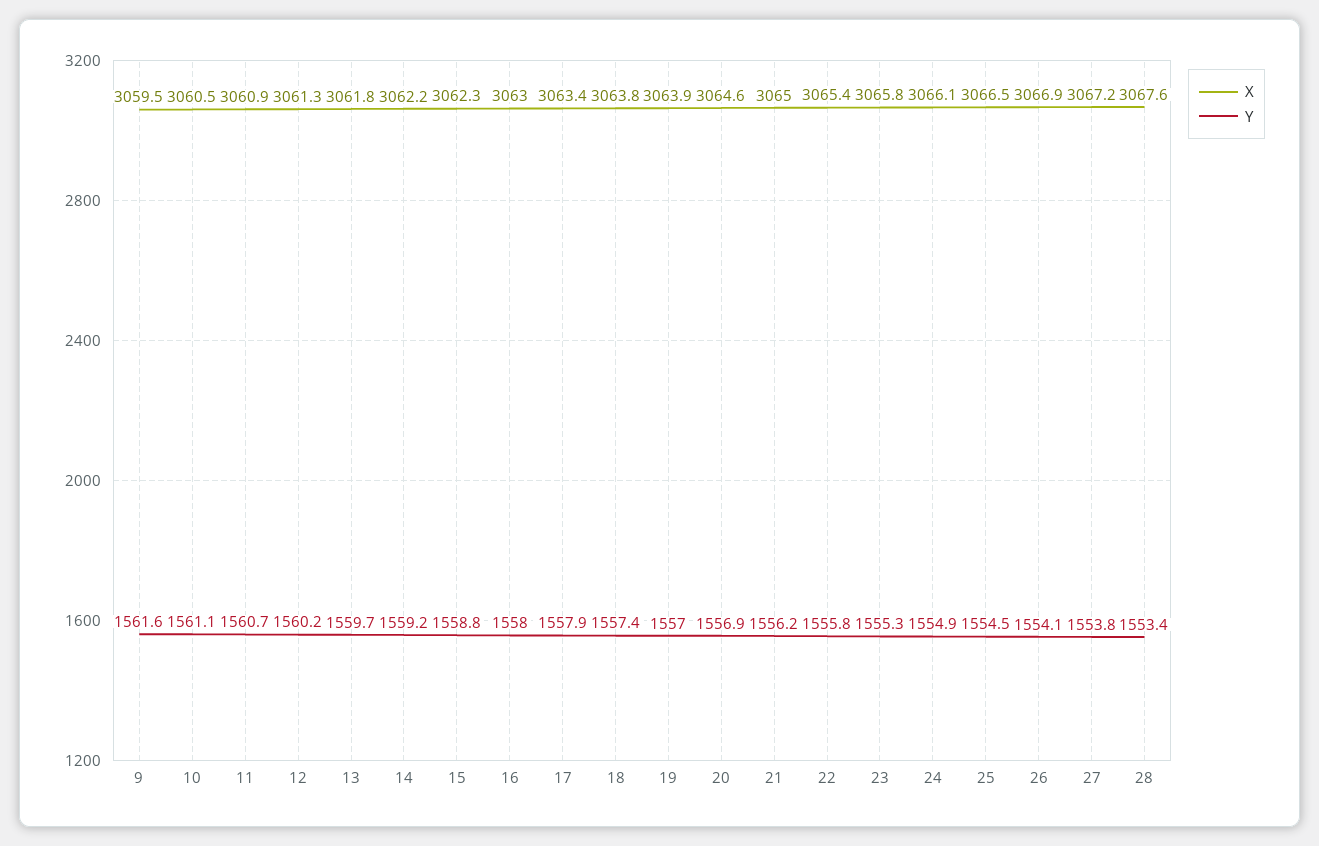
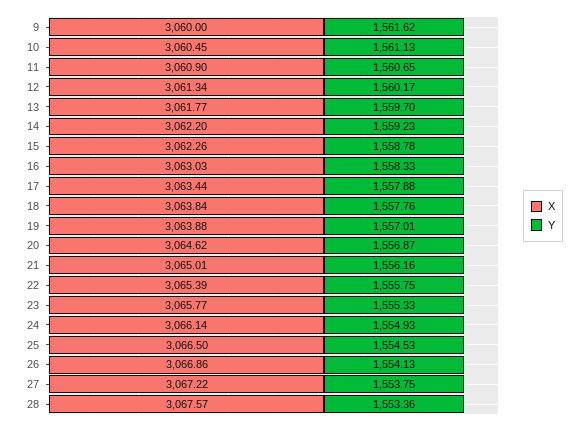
  {
    "X": {
-     "9": 3059.5,
+     "9": 3060,
      "10": 3060.45,
      "11": 3060.9,
      "12": 3061.34,
      "13": 3061.77,
      "14": 3062.2,
      "15": 3062.26,
      "16": 3063.03,
      "17": 3063.44,
      "18": 3063.84,
      "19": 3063.88,
      "20": 3064.62,
      "21": 3065.01,
      "22": 3065.39,
      "23": 3065.77,
      "24": 3066.14,
      "25": 3066.5,
      "26": 3066.86,
      "27": 3067.22,
      "28": 3067.57
    },
    "Y": {
      "9": 1561.62,
      "10": 1561.13,
      "11": 1560.65,
      "12": 1560.17,
      "13": 1559.7,
      "14": 1559.23,
      "15": 1558.78,
-     "16": 1558,
+     "16": 1558.33,
      "17": 1557.88,
-     "18": 1557.4,
+     "18": 1557.76,
      "19": 1557.01,
      "20": 1556.87,
      "21": 1556.16,
      "22": 1555.75,
      "23": 1555.33,
      "24": 1554.93,
      "25": 1554.53,
      "26": 1554.13,
      "27": 1553.75,
      "28": 1553.36
    }
  }

